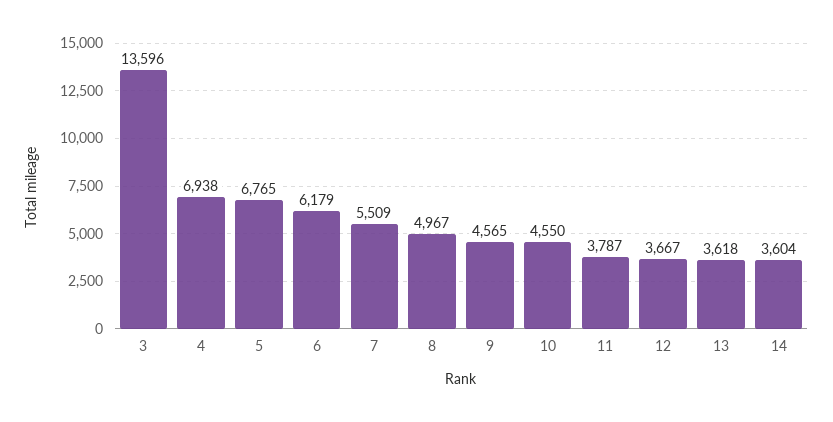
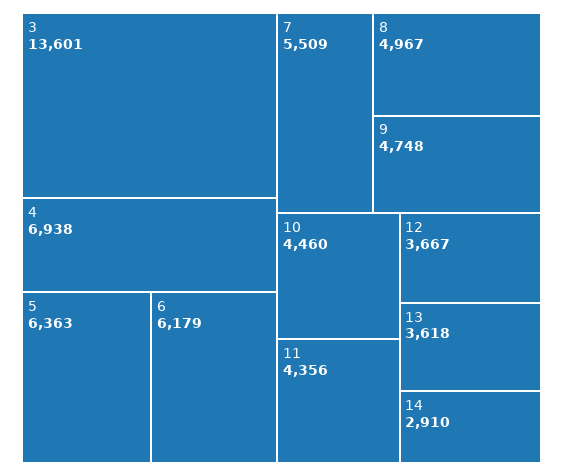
  {
-   "3": 13596,
+   "3": 13601,
    "4": 6938,
-   "5": 6765,
+   "5": 6363,
    "6": 6179,
    "7": 5509,
    "8": 4967,
-   "9": 4565,
+   "9": 4748,
-   "10": 4550,
+   "10": 4460,
-   "11": 3787,
+   "11": 4356,
    "12": 3667,
    "13": 3618,
-   "14": 3604
+   "14": 2910
  }

